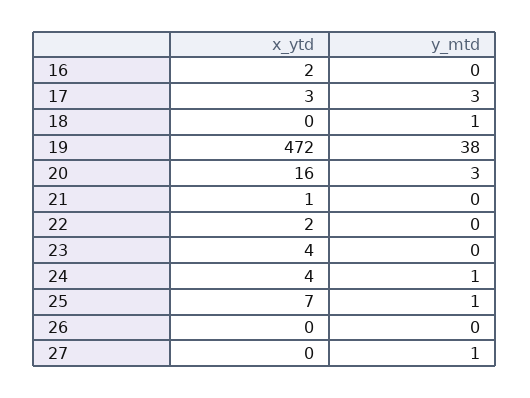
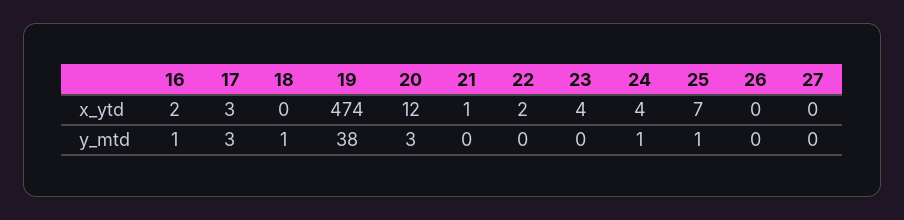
  {
    "x_ytd": {
      "16": 2,
      "17": 3,
      "18": 0,
-     "19": 472,
+     "19": 474,
-     "20": 16,
+     "20": 12,
      "21": 1,
      "22": 2,
      "23": 4,
      "24": 4,
      "25": 7,
      "26": 0,
      "27": 0
    },
    "y_mtd": {
-     "16": 0,
+     "16": 1,
      "17": 3,
      "18": 1,
      "19": 38,
      "20": 3,
      "21": 0,
      "22": 0,
      "23": 0,
      "24": 1,
      "25": 1,
      "26": 0,
-     "27": 1
+     "27": 0
    }
  }

